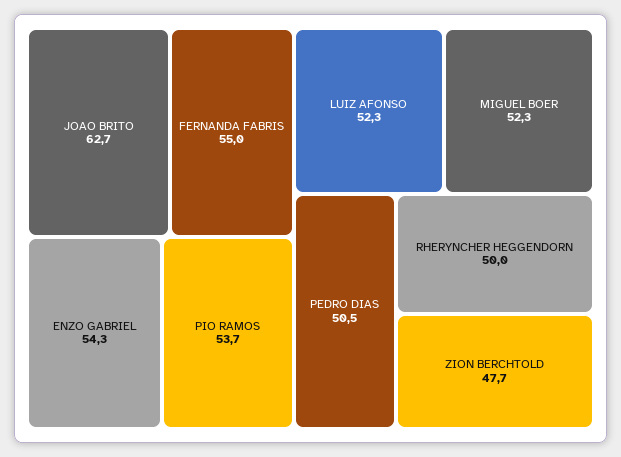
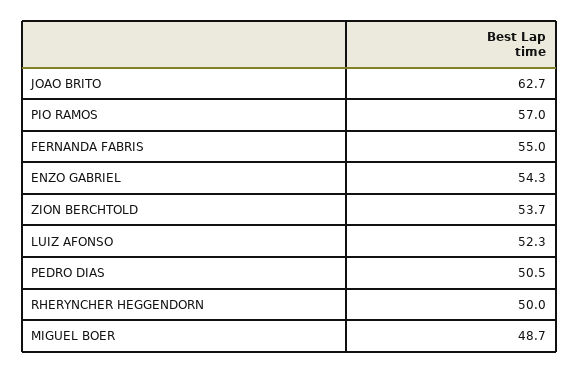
  {
    "JOAO BRITO": 62.7,
    "FERNANDA FABRIS": 55,
    "ENZO GABRIEL": 54.3,
-   "PIO RAMOS": 53.7,
+   "PIO RAMOS": 57,
    "LUIZ AFONSO": 52.3,
-   "MIGUEL BOER": 52.3,
+   "MIGUEL BOER": 48.7,
    "PEDRO DIAS": 50.5,
    "RHERYNCHER HEGGENDORN": 50,
-   "ZION BERCHTOLD": 47.7
+   "ZION BERCHTOLD": 53.7
  }

